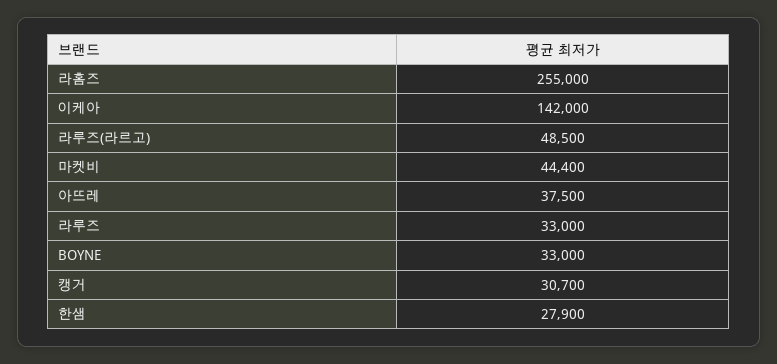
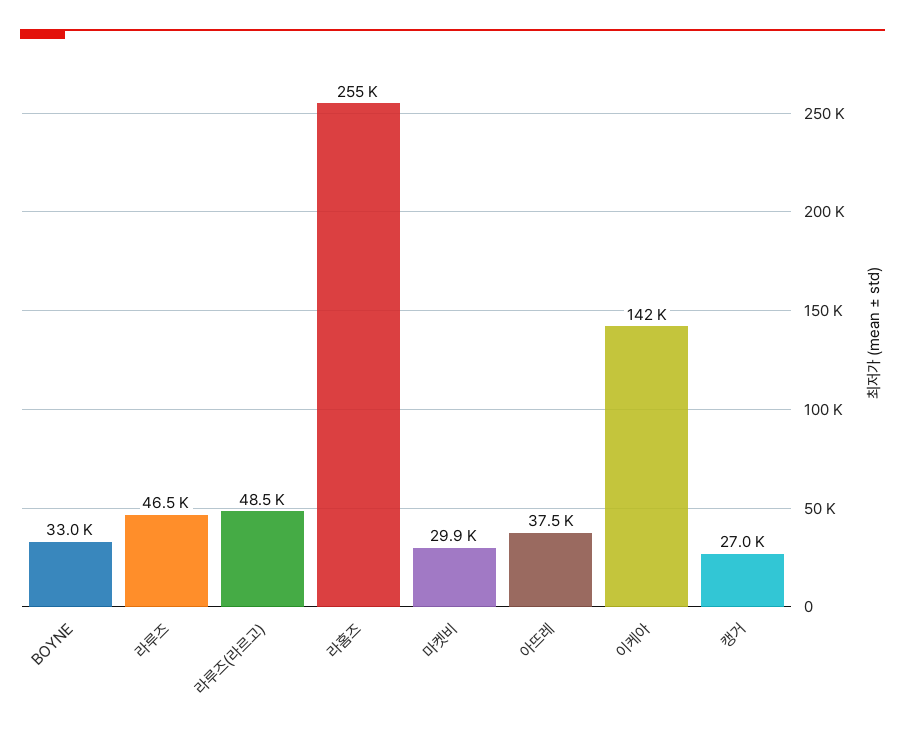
  {
    "라홈즈": 255000,
    "이케아": 142000,
    "라루즈(라르고)": 48500,
-   "마켓비": 44400,
+   "마켓비": 29900,
    "아뜨레": 37500,
-   "라루즈": 33000,
+   "라루즈": 46500,
    "BOYNE": 33000,
-   "캥거": 30700,
+   "캥거": 27000
-   "한샘": 27900
  }

